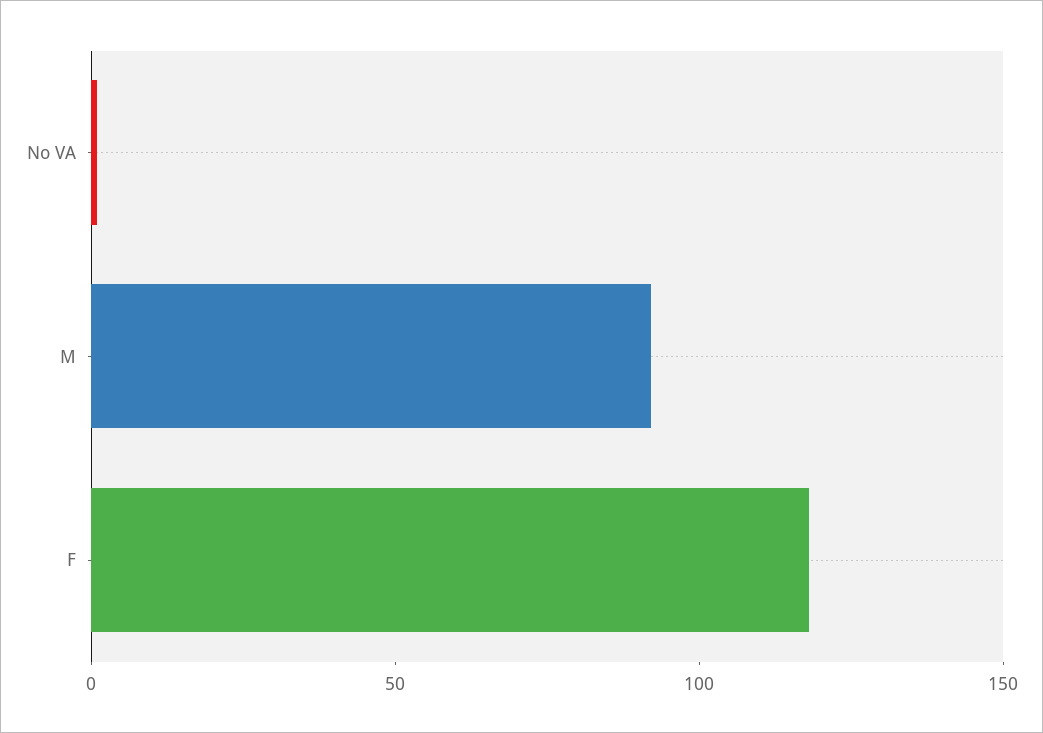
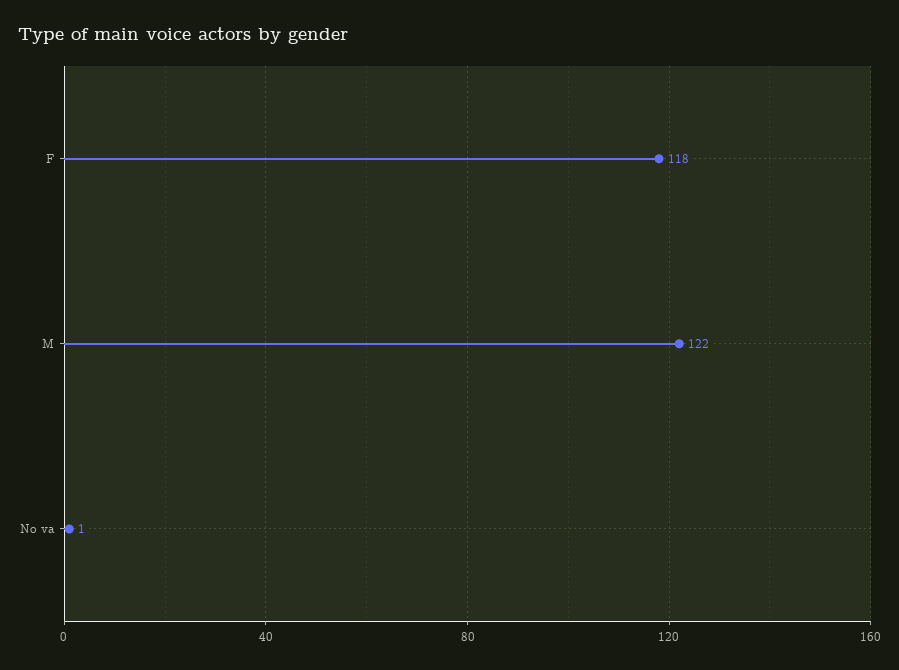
  {
    "No VA": 1,
-   "M": 90,
+   "M": 122,
    "F": 118
  }

